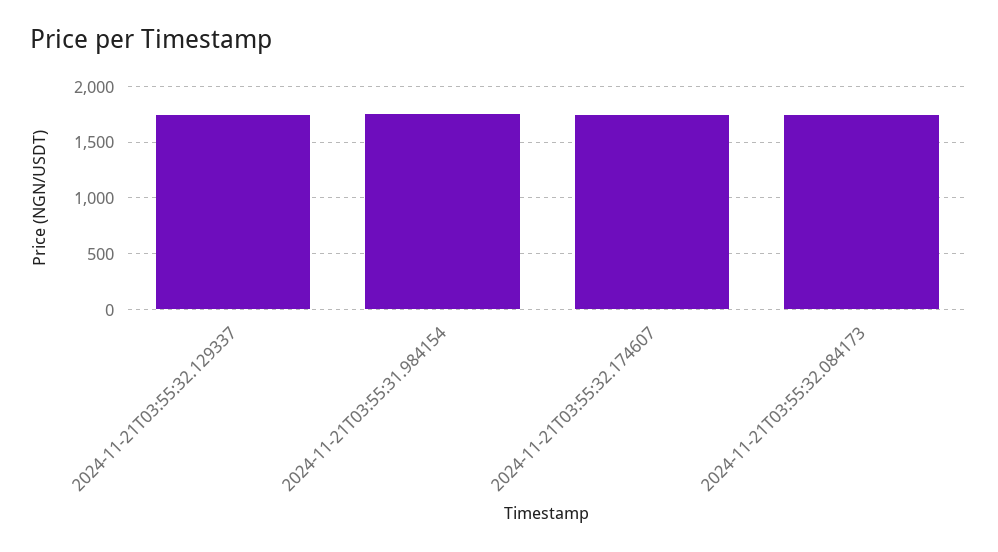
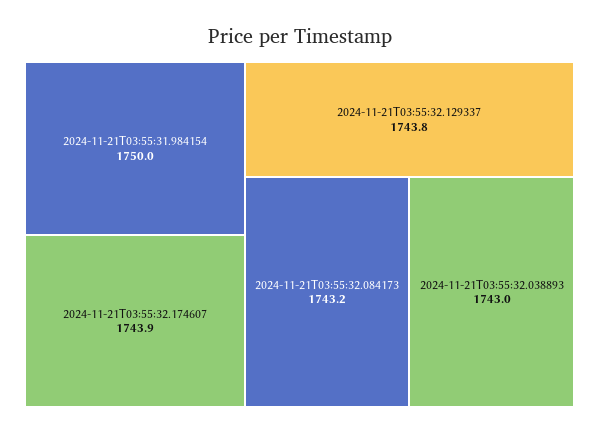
  {
    "2024-11-21T03:55:32.129337": 1743.8,
    "2024-11-21T03:55:31.984154": 1750,
    "2024-11-21T03:55:32.174607": 1743.9,
-   "2024-11-21T03:55:32.084173": 1743.2
+   "2024-11-21T03:55:32.084173": 1743.2,
+   "2024-11-21T03:55:32.038893": 1743
  }

